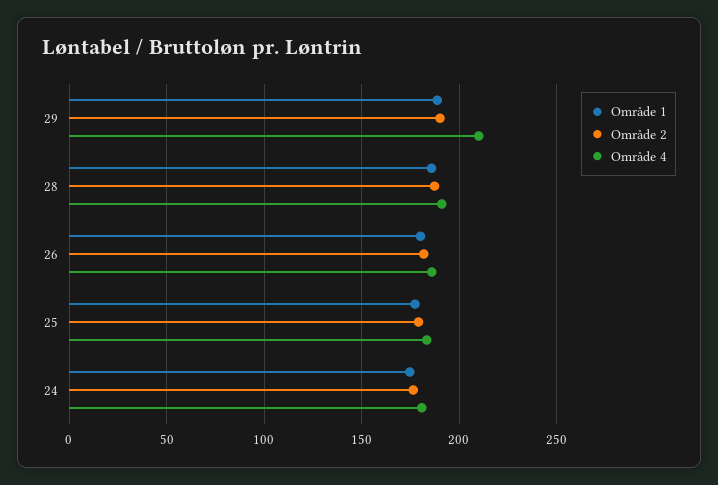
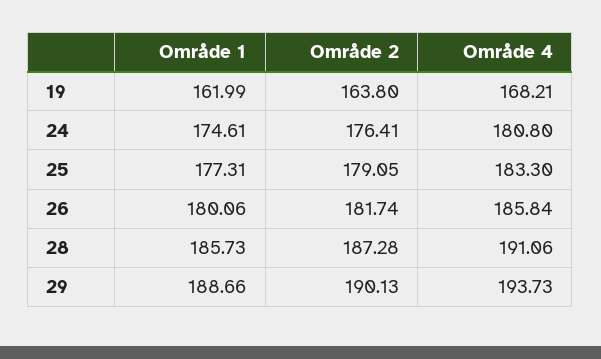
  {
    "Område 1": {
      "29": 188.66,
      "28": 185.73,
      "26": 180.06,
      "25": 177.31,
-     "24": 174.61
+     "24": 174.61,
+     "19": 161.99
    },
    "Område 2": {
      "29": 190.13,
      "28": 187.28,
      "26": 181.74,
      "25": 179.05,
-     "24": 176.41
+     "24": 176.41,
+     "19": 163.8
    },
    "Område 4": {
-     "29": 210,
+     "29": 193.73,
      "28": 191.06,
      "26": 185.84,
      "25": 183.3,
-     "24": 180.8
+     "24": 180.8,
+     "19": 168.21
    }
  }

